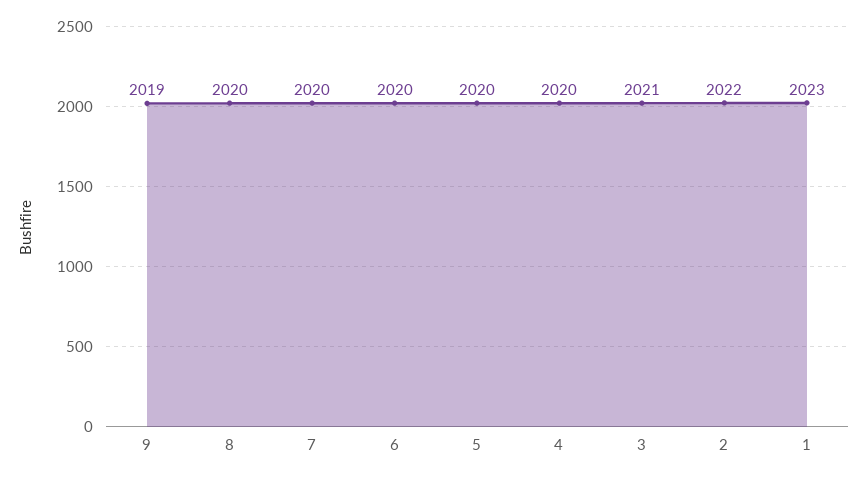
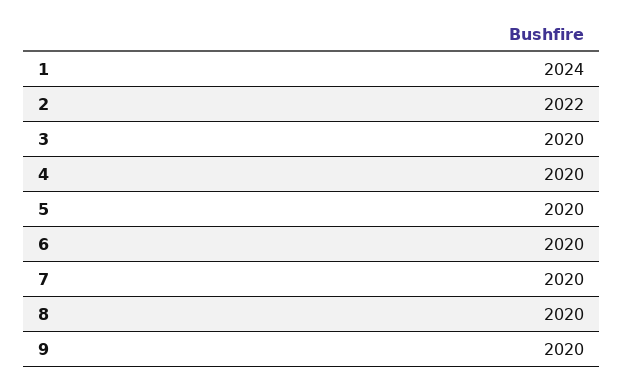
  {
-   "9": 2019,
+   "9": 2020,
    "8": 2020,
    "7": 2020,
    "6": 2020,
    "5": 2020,
    "4": 2020,
-   "3": 2021,
+   "3": 2020,
    "2": 2022,
-   "1": 2023
+   "1": 2024
  }

